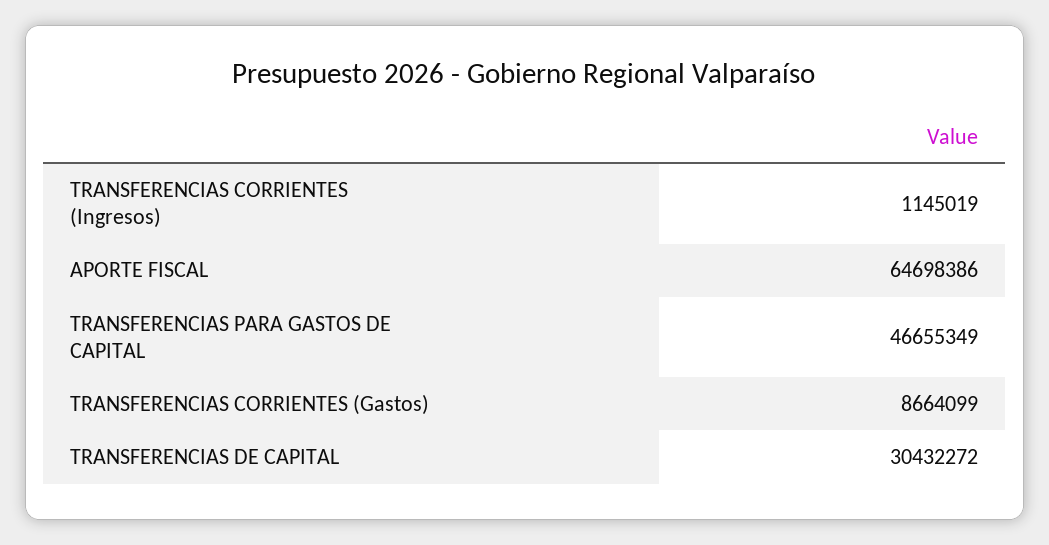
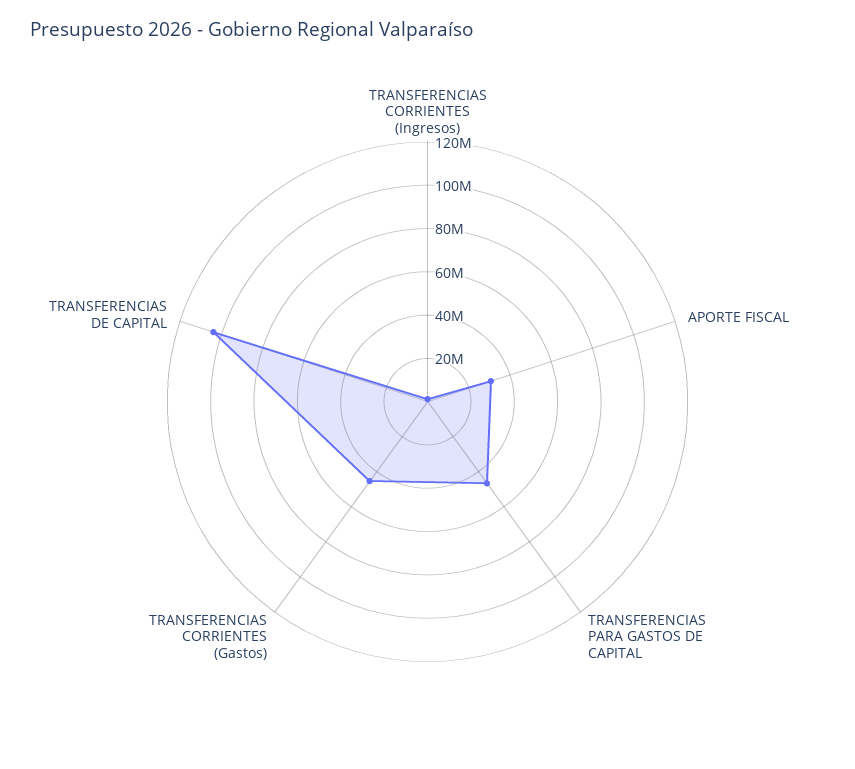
  {
    "TRANSFERENCIAS CORRIENTES (Ingresos)": 1145019,
-   "APORTE FISCAL": 64698386,
+   "APORTE FISCAL": 30000000,
    "TRANSFERENCIAS PARA GASTOS DE CAPITAL": 46655349,
-   "TRANSFERENCIAS CORRIENTES (Gastos)": 8664099,
+   "TRANSFERENCIAS CORRIENTES (Gastos)": 45000000,
-   "TRANSFERENCIAS DE CAPITAL": 30432272
+   "TRANSFERENCIAS DE CAPITAL": 105000000
  }

